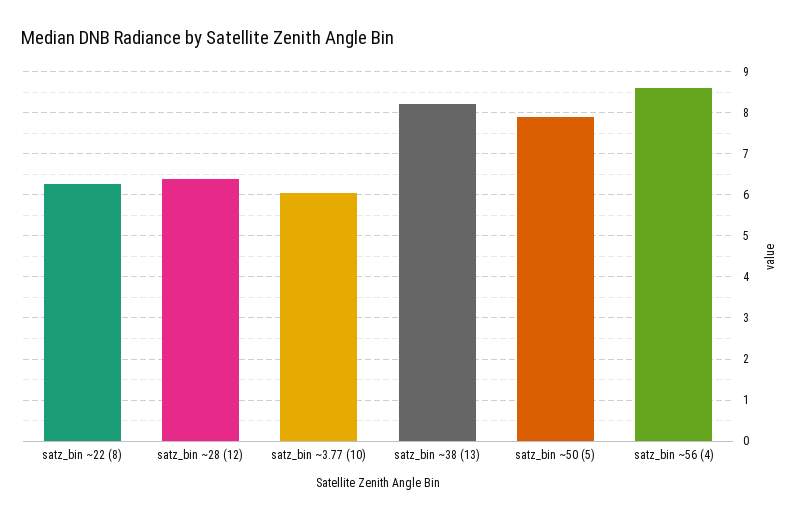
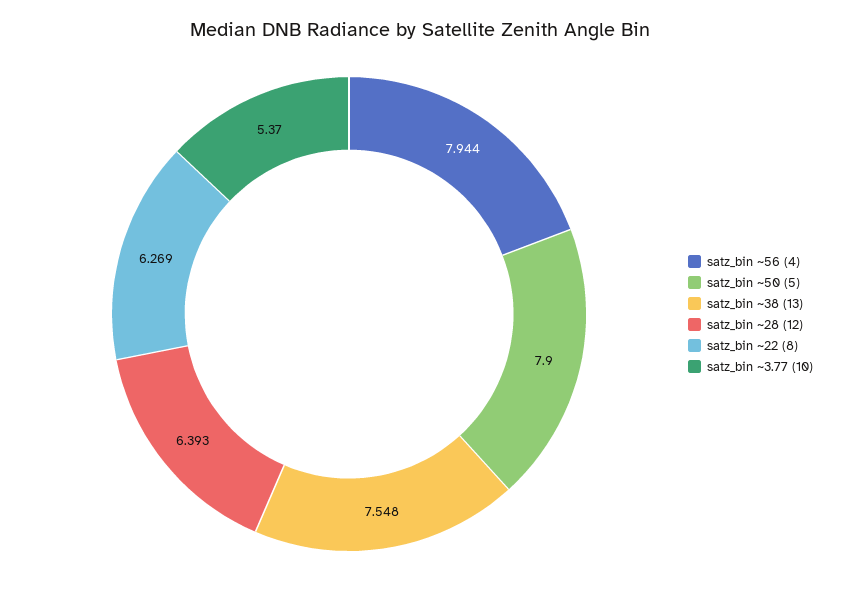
  {
    "satz_bin ~22 (8)": 6.269,
    "satz_bin ~28 (12)": 6.393,
-   "satz_bin ~3.77 (10)": 6,
+   "satz_bin ~3.77 (10)": 5.37,
-   "satz_bin ~38 (13)": 8.2,
+   "satz_bin ~38 (13)": 7.548,
    "satz_bin ~50 (5)": 7.9,
-   "satz_bin ~56 (4)": 8.6
+   "satz_bin ~56 (4)": 7.944
  }

